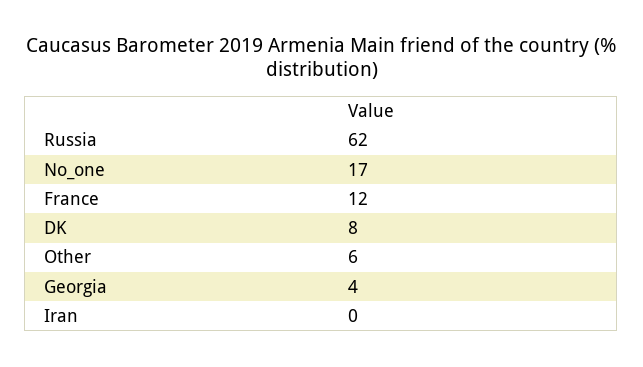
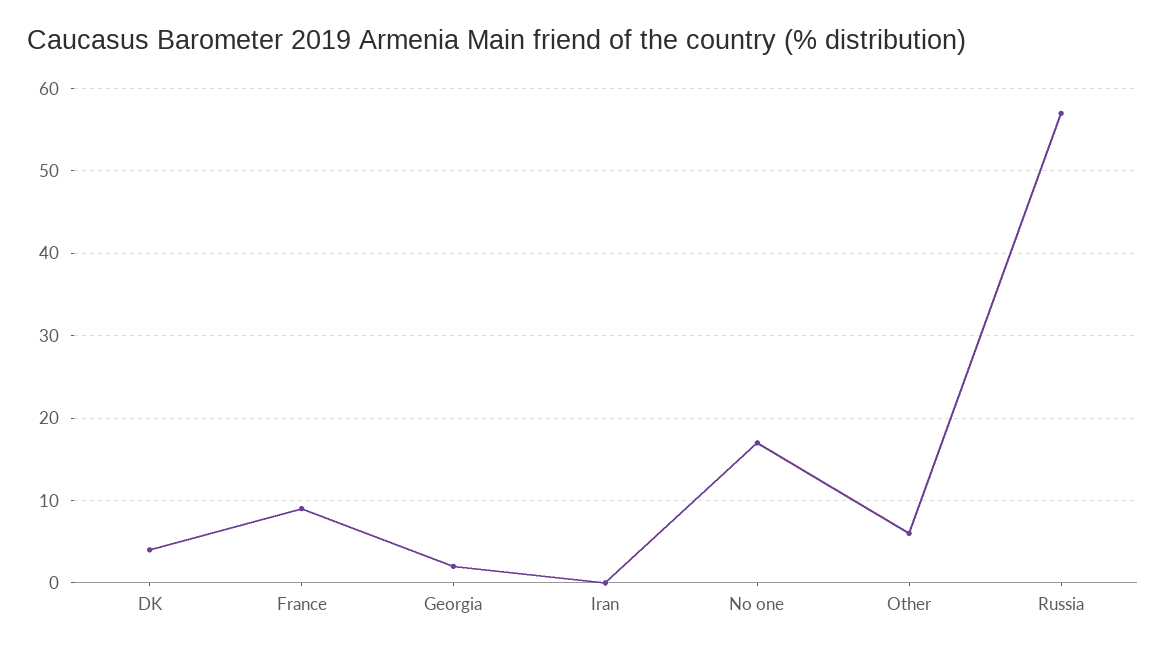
  {
-   "Russia": 62,
+   "Russia": 57,
    "No_one": 17,
-   "France": 12,
+   "France": 9,
-   "DK": 8,
+   "DK": 4,
    "Other": 6,
-   "Georgia": 4,
+   "Georgia": 2,
    "Iran": 0
  }

